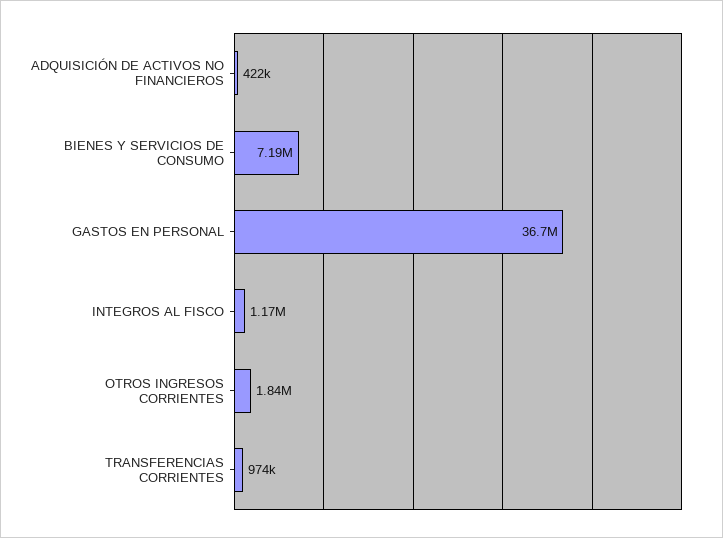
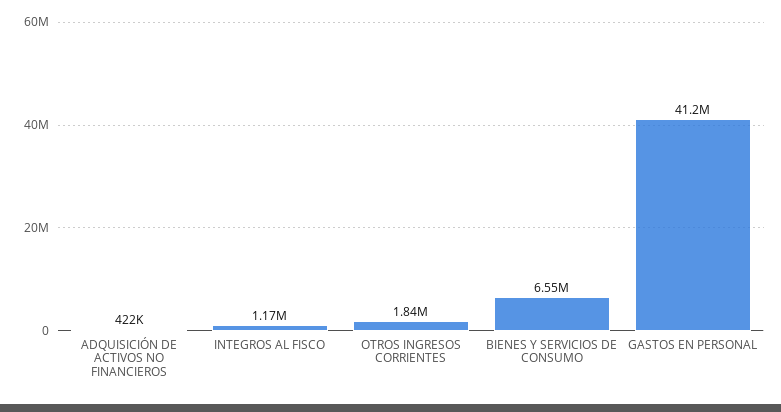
  {
    "ADQUISICIÓN DE ACTIVOS NO FINANCIEROS": 422000,
-   "BIENES Y SERVICIOS DE CONSUMO": 7190000,
+   "BIENES Y SERVICIOS DE CONSUMO": 6550000,
-   "GASTOS EN PERSONAL": 36700000,
+   "GASTOS EN PERSONAL": 41200000,
    "INTEGROS AL FISCO": 1170000,
-   "OTROS INGRESOS CORRIENTES": 1840000,
+   "OTROS INGRESOS CORRIENTES": 1840000
-   "TRANSFERENCIAS CORRIENTES": 974000
  }

